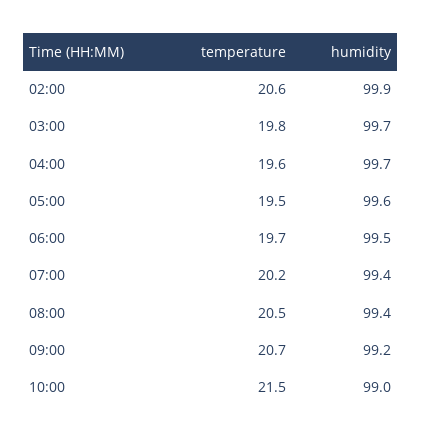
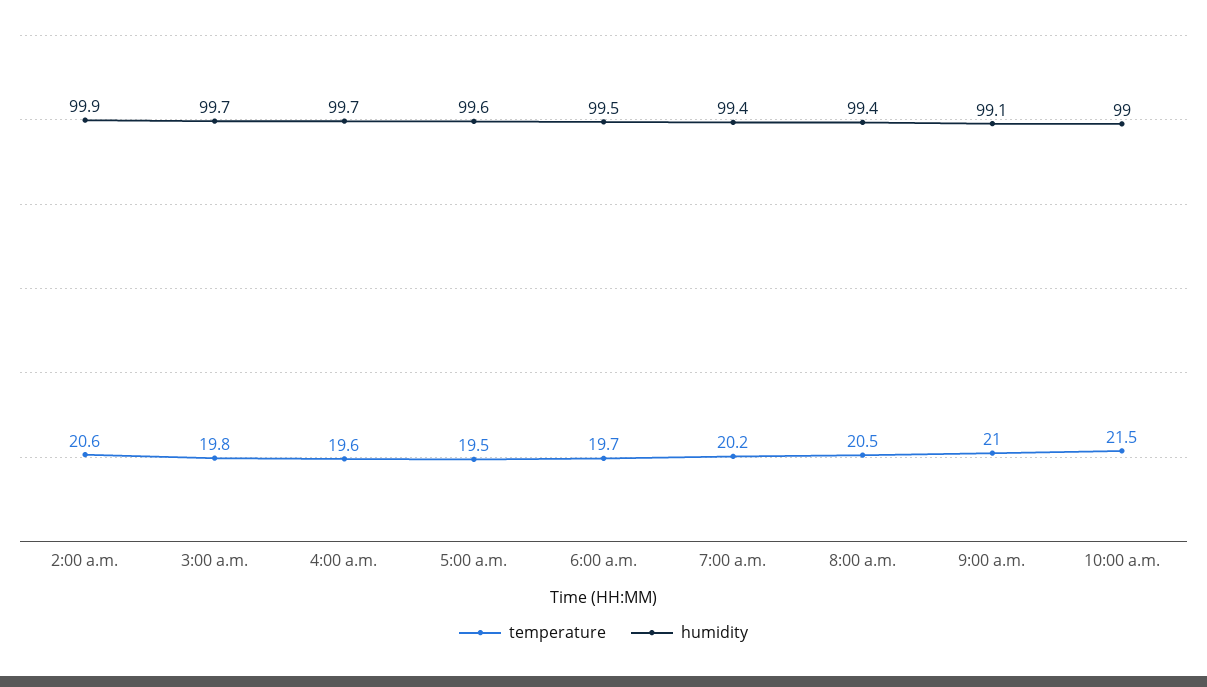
  {
    "temperature": {
      "02:00": 20.6,
      "03:00": 19.8,
      "04:00": 19.6,
      "05:00": 19.5,
      "06:00": 19.7,
      "07:00": 20.2,
      "08:00": 20.5,
-     "09:00": 20.7,
+     "09:00": 21,
      "10:00": 21.5
    },
    "humidity": {
      "02:00": 99.9,
      "03:00": 99.7,
      "04:00": 99.7,
      "05:00": 99.6,
      "06:00": 99.5,
      "07:00": 99.4,
      "08:00": 99.4,
-     "09:00": 99.2,
+     "09:00": 99.1,
      "10:00": 99
    }
  }

